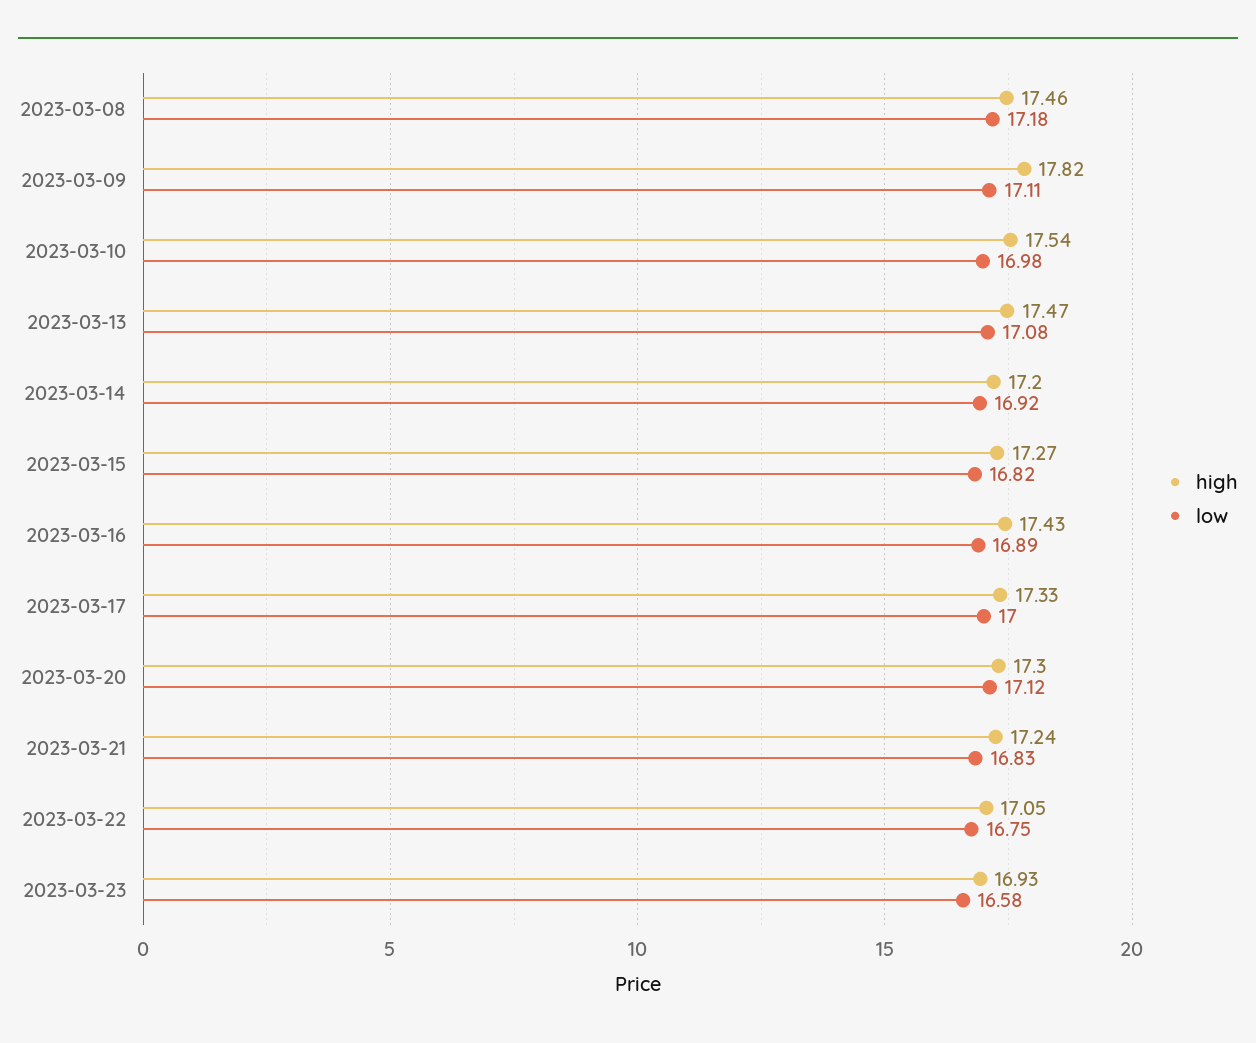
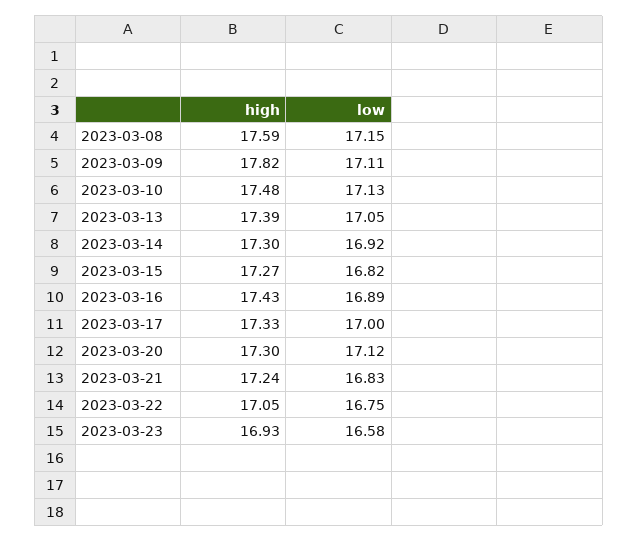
  {
    "high": {
-     "2023-03-08": 17.46,
+     "2023-03-08": 17.59,
      "2023-03-09": 17.82,
-     "2023-03-10": 17.54,
+     "2023-03-10": 17.48,
-     "2023-03-13": 17.47,
+     "2023-03-13": 17.39,
-     "2023-03-14": 17.2,
+     "2023-03-14": 17.3,
      "2023-03-15": 17.27,
      "2023-03-16": 17.43,
      "2023-03-17": 17.33,
      "2023-03-20": 17.3,
      "2023-03-21": 17.24,
      "2023-03-22": 17.05,
      "2023-03-23": 16.93
    },
    "low": {
-     "2023-03-08": 17.18,
+     "2023-03-08": 17.15,
      "2023-03-09": 17.11,
-     "2023-03-10": 16.98,
+     "2023-03-10": 17.13,
-     "2023-03-13": 17.08,
+     "2023-03-13": 17.05,
      "2023-03-14": 16.92,
      "2023-03-15": 16.82,
      "2023-03-16": 16.89,
      "2023-03-17": 17,
      "2023-03-20": 17.12,
      "2023-03-21": 16.83,
      "2023-03-22": 16.75,
      "2023-03-23": 16.58
    }
  }

